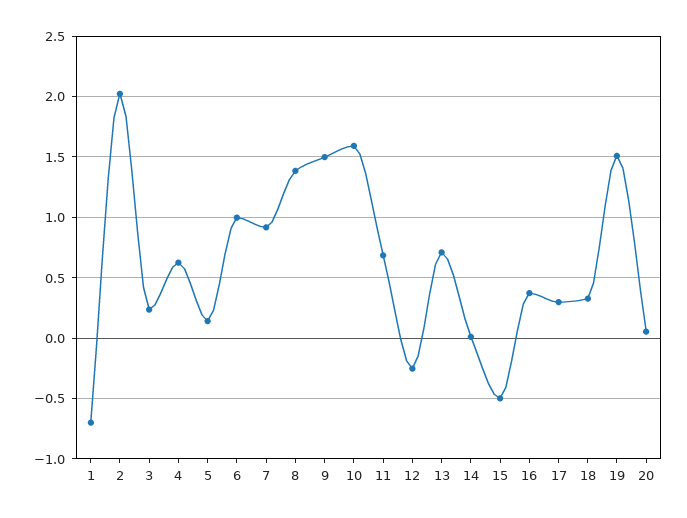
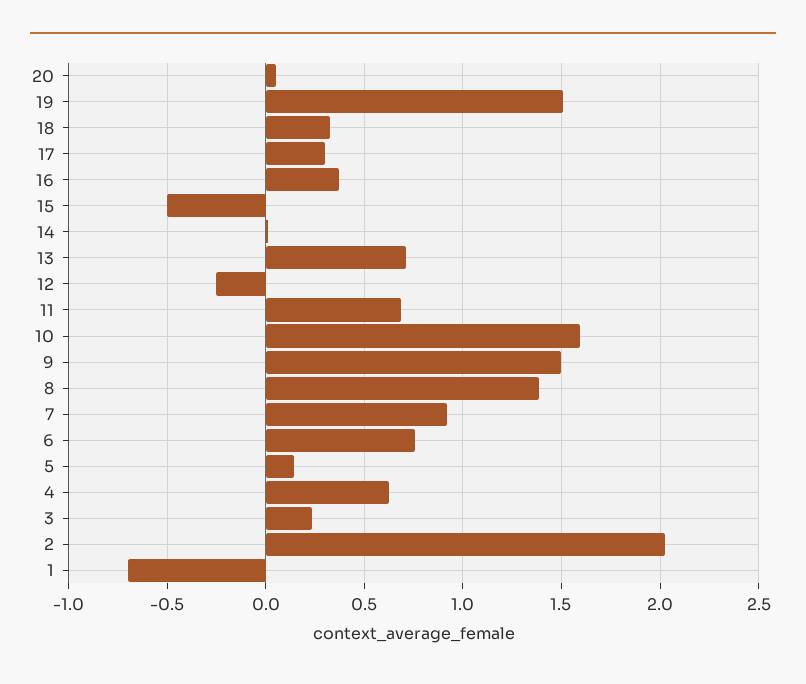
  {
    "1": -0.7,
    "2": 2,
    "3": 0.25,
    "4": 0.65,
    "5": 0.15,
-   "6": 1,
+   "6": 0.75,
    "7": 0.9,
    "8": 1.4,
    "9": 1.5,
    "10": 1.6,
    "11": 0.7,
    "12": -0.25,
    "13": 0.7,
    "14": 0,
    "15": -0.5,
    "16": 0.35,
    "17": 0.3,
    "18": 0.35,
    "19": 1.5,
    "20": 0.05
  }

